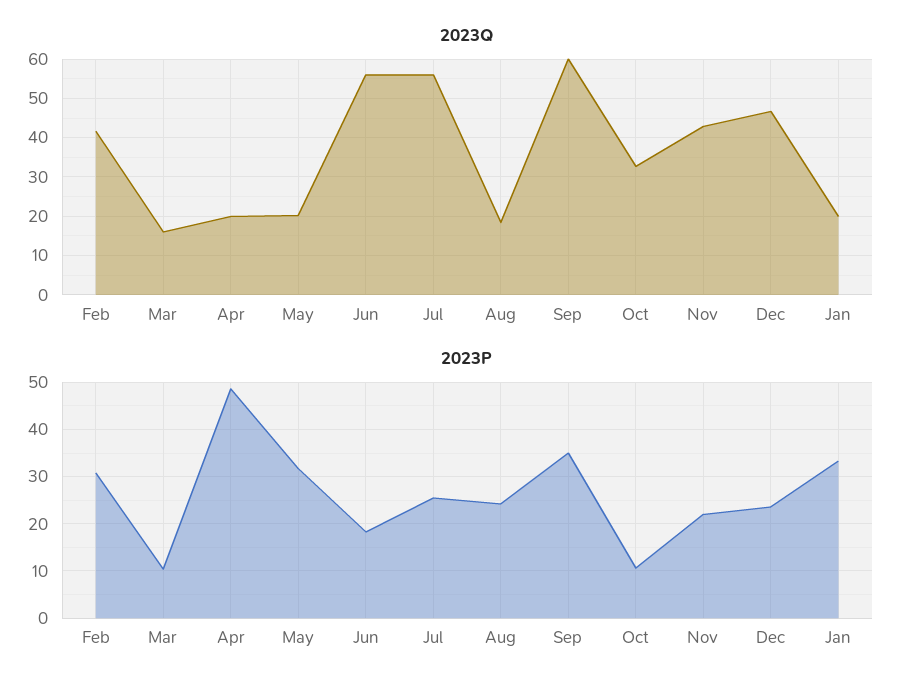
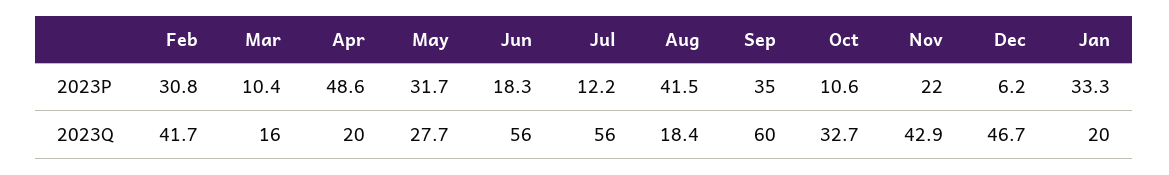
  {
    "2023Q": {
      "Feb": 41.7,
      "Mar": 16,
      "Apr": 20,
-     "May": 20,
+     "May": 27.7,
      "Jun": 56,
      "Jul": 56,
      "Aug": 18.4,
      "Sep": 60,
      "Oct": 32.7,
      "Nov": 42.9,
      "Dec": 46.7,
      "Jan": 20
    },
    "2023P": {
      "Feb": 30.8,
      "Mar": 10.4,
      "Apr": 48.6,
      "May": 31.7,
      "Jun": 18.3,
-     "Jul": 26,
+     "Jul": 12.2,
-     "Aug": 24,
+     "Aug": 41.5,
      "Sep": 35,
      "Oct": 10.6,
      "Nov": 22,
-     "Dec": 24,
+     "Dec": 6.2,
      "Jan": 33.3
    }
  }

